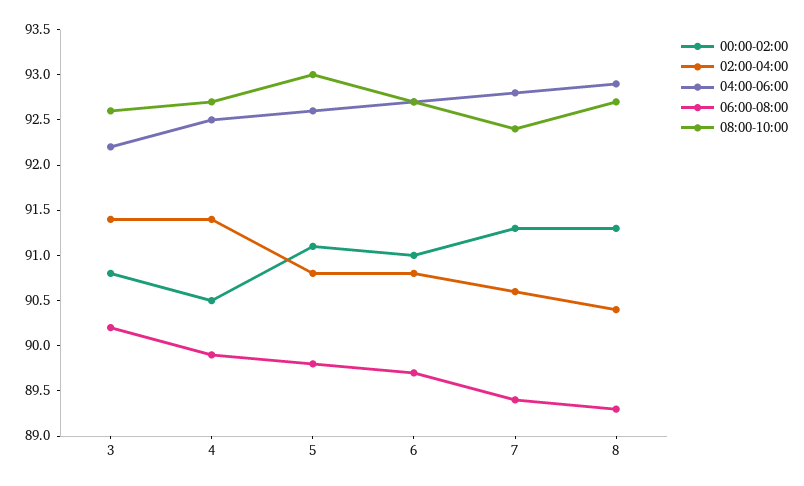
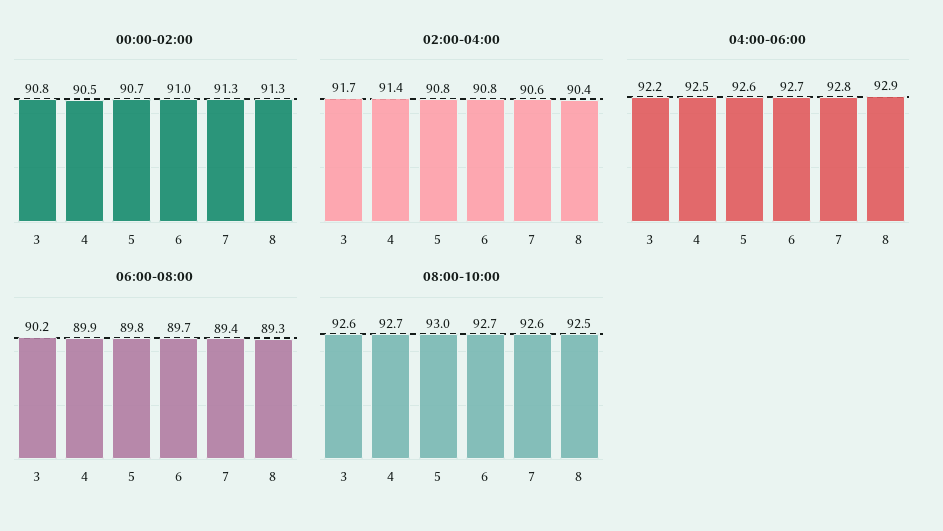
  {
    "00:00-02:00": {
      "3": 90.8,
      "4": 90.5,
-     "5": 91.1,
+     "5": 90.7,
      "6": 91,
      "7": 91.3,
      "8": 91.3
    },
    "02:00-04:00": {
-     "3": 91.4,
+     "3": 91.7,
      "4": 91.4,
      "5": 90.8,
      "6": 90.8,
      "7": 90.6,
      "8": 90.4
    },
    "04:00-06:00": {
      "3": 92.2,
      "4": 92.5,
      "5": 92.6,
      "6": 92.7,
      "7": 92.8,
      "8": 92.9
    },
    "06:00-08:00": {
      "3": 90.2,
      "4": 89.9,
      "5": 89.8,
      "6": 89.7,
      "7": 89.4,
      "8": 89.3
    },
    "08:00-10:00": {
      "3": 92.6,
      "4": 92.7,
      "5": 93,
      "6": 92.7,
-     "7": 92.4,
+     "7": 92.6,
-     "8": 92.7
+     "8": 92.5
    }
  }

